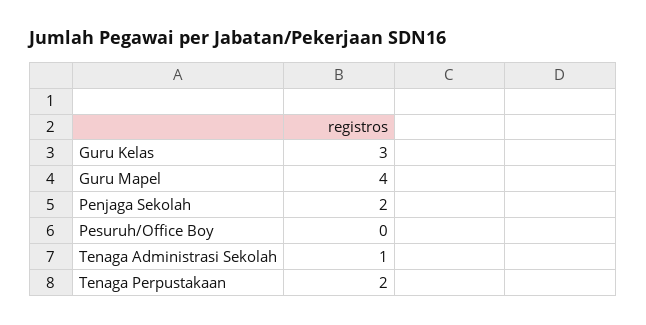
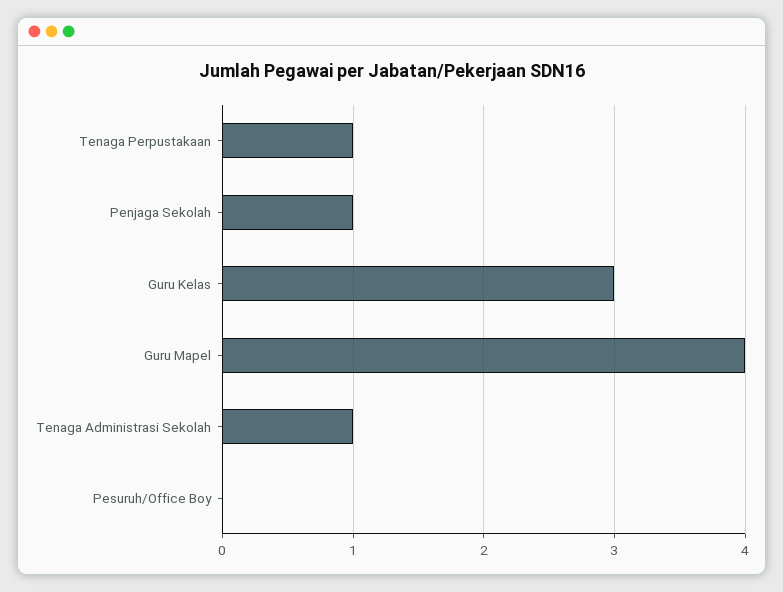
  {
    "Guru Kelas": 3,
    "Guru Mapel": 4,
-   "Penjaga Sekolah": 2,
+   "Penjaga Sekolah": 1,
    "Pesuruh/Office Boy": 0,
    "Tenaga Administrasi Sekolah": 1,
-   "Tenaga Perpustakaan": 2
+   "Tenaga Perpustakaan": 1
  }

